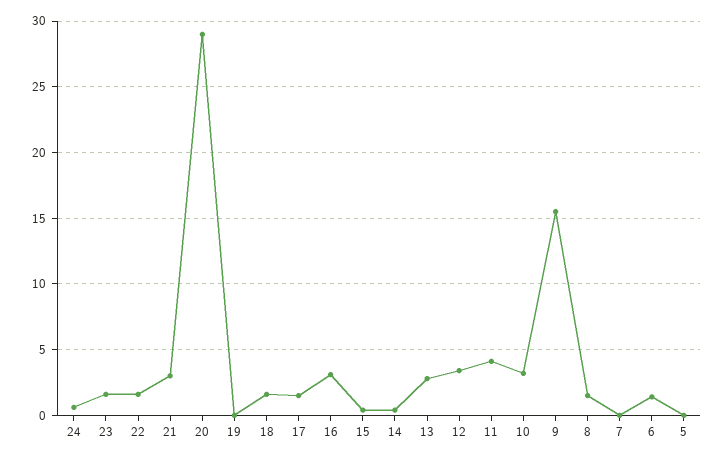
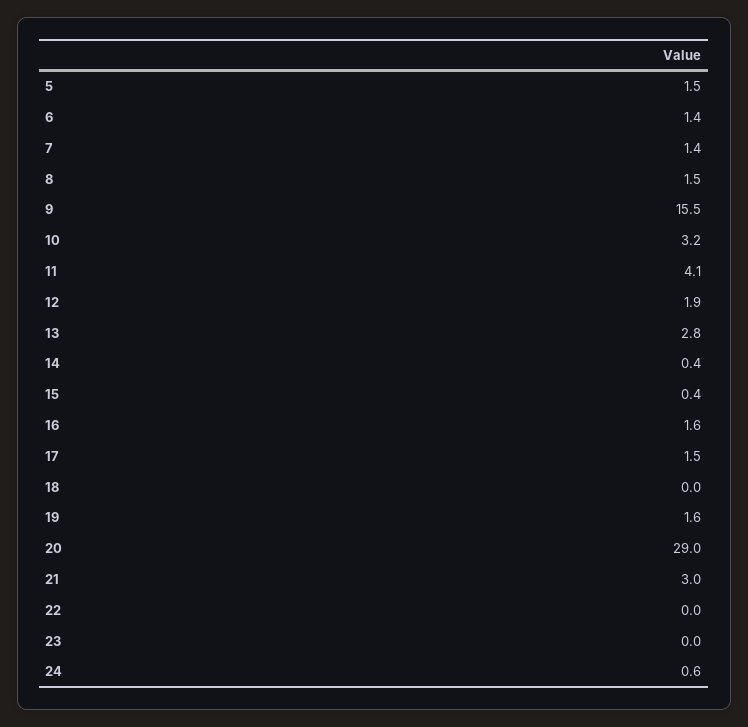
  {
    "24": 0.6,
-   "23": 1.5,
+   "23": 0,
-   "22": 1.5,
+   "22": 0,
    "21": 3,
    "20": 29,
-   "19": 0,
+   "19": 1.6,
-   "18": 1.5,
+   "18": 0,
    "17": 1.5,
-   "16": 3,
+   "16": 1.6,
    "15": 0.4,
    "14": 0.4,
    "13": 2.8,
-   "12": 3.5,
+   "12": 1.9,
    "11": 4.1,
    "10": 3.2,
    "9": 15.5,
    "8": 1.5,
-   "7": 0,
+   "7": 1.4,
    "6": 1.4,
-   "5": 0
+   "5": 1.5
  }

